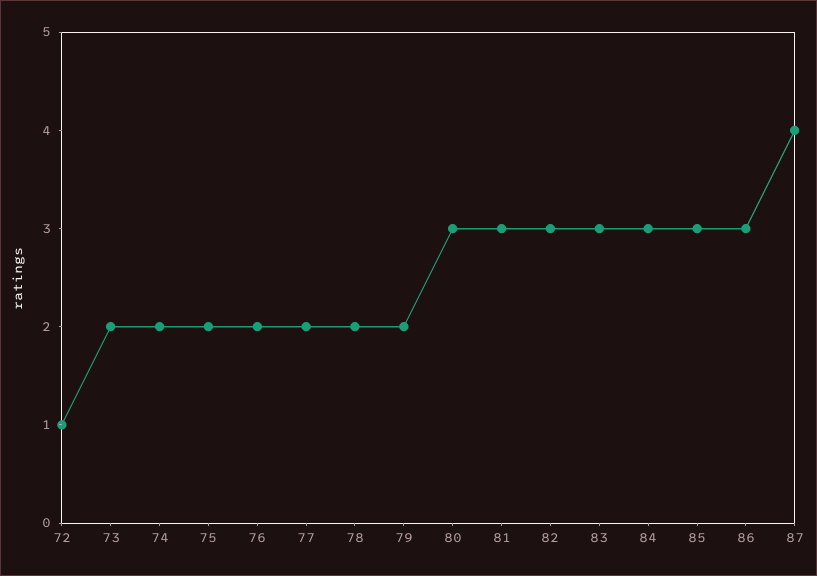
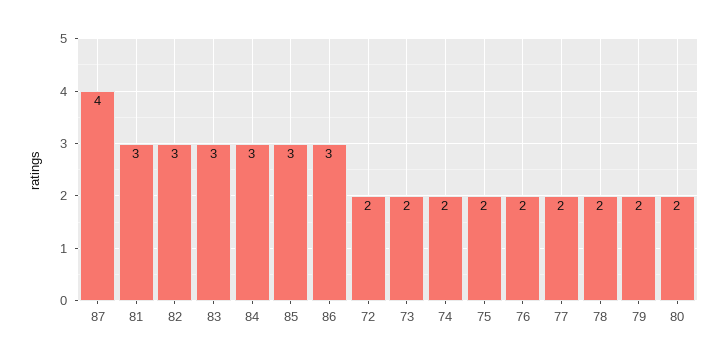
  {
-   "72": 1,
+   "72": 2,
    "73": 2,
    "74": 2,
    "75": 2,
    "76": 2,
    "77": 2,
    "78": 2,
    "79": 2,
-   "80": 3,
+   "80": 2,
    "81": 3,
    "82": 3,
    "83": 3,
    "84": 3,
    "85": 3,
    "86": 3,
    "87": 4
  }

